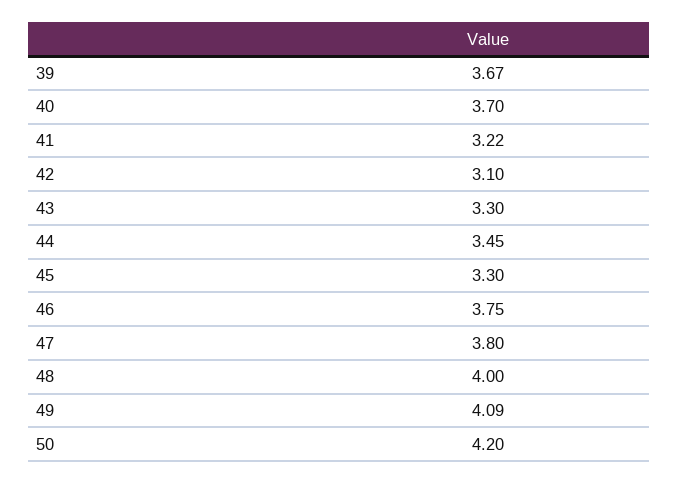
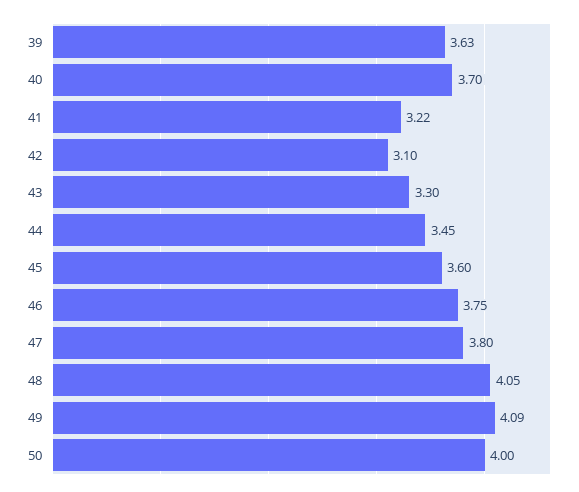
  {
-   "39": 3.67,
+   "39": 3.63,
    "40": 3.7,
    "41": 3.22,
    "42": 3.1,
    "43": 3.3,
    "44": 3.45,
-   "45": 3.3,
+   "45": 3.6,
    "46": 3.75,
    "47": 3.8,
-   "48": 4,
+   "48": 4.05,
    "49": 4.09,
-   "50": 4.2
+   "50": 4
  }

